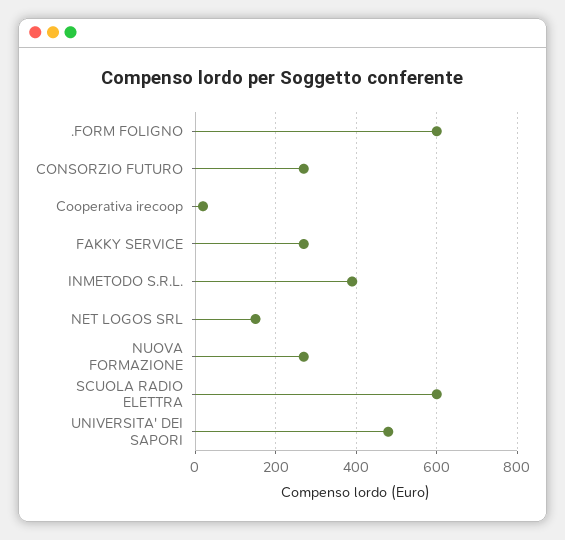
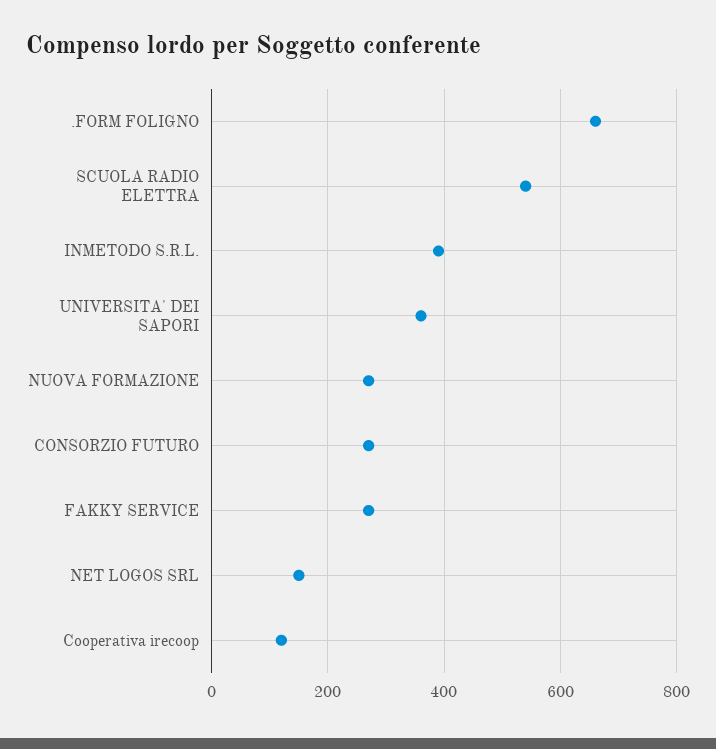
  {
-   ".FORM FOLIGNO": 600,
+   ".FORM FOLIGNO": 660,
    "CONSORZIO FUTURO": 280,
-   "Cooperativa irecoop": 20,
+   "Cooperativa irecoop": 120,
    "FAKKY SERVICE": 280,
    "INMETODO S.R.L.": 400,
    "NET LOGOS SRL": 160,
    "NUOVA FORMAZIONE": 280,
-   "SCUOLA RADIO ELETTRA": 600,
+   "SCUOLA RADIO ELETTRA": 540,
-   "UNIVERSITA' DEI SAPORI": 480
+   "UNIVERSITA' DEI SAPORI": 360
  }

